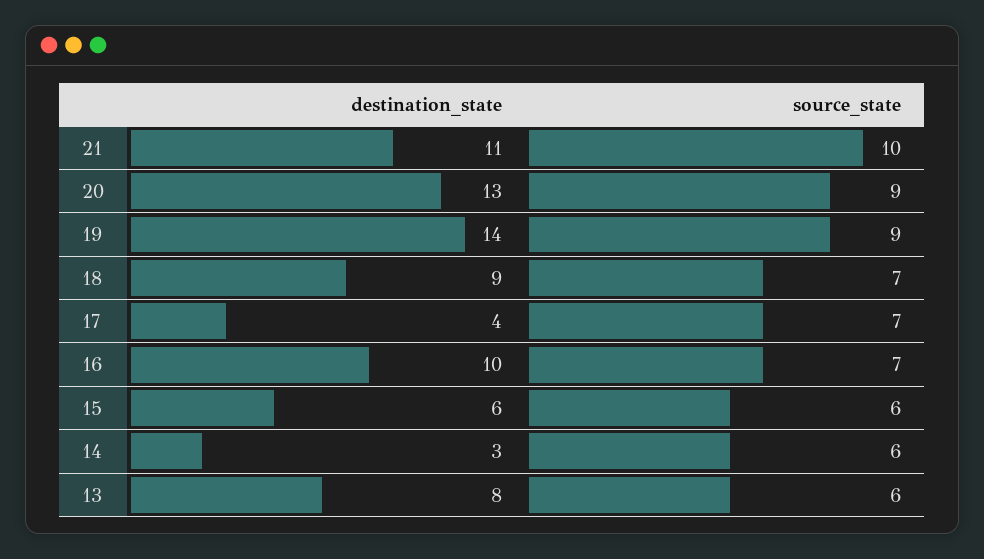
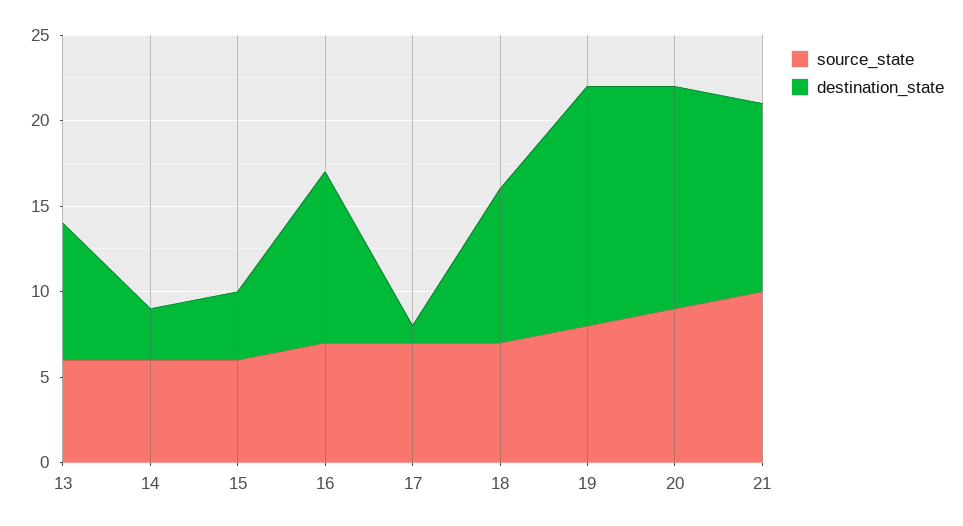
  {
    "destination_state": {
      "21": 11,
      "20": 13,
      "19": 14,
      "18": 9,
-     "17": 4,
+     "17": 1,
      "16": 10,
-     "15": 6,
+     "15": 4,
      "14": 3,
      "13": 8
    },
    "source_state": {
      "21": 10,
      "20": 9,
-     "19": 9,
+     "19": 8,
      "18": 7,
      "17": 7,
      "16": 7,
      "15": 6,
      "14": 6,
      "13": 6
    }
  }

